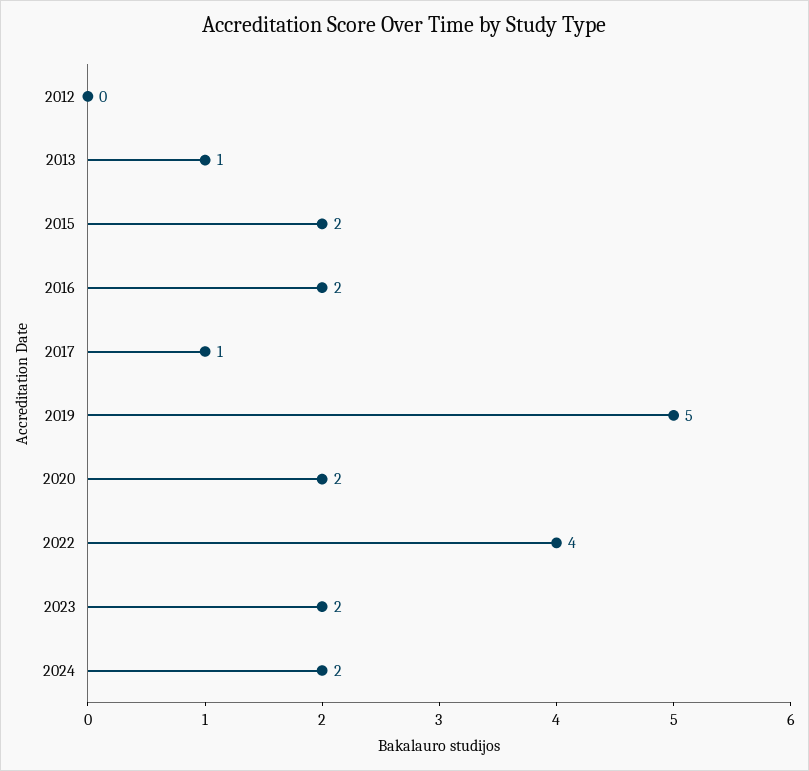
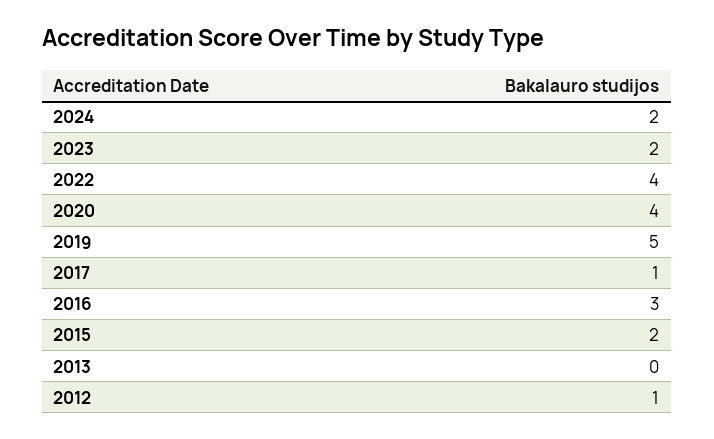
  {
-   "2012": 0,
+   "2012": 1,
-   "2013": 1,
+   "2013": 0,
    "2015": 2,
-   "2016": 2,
+   "2016": 3,
    "2017": 1,
    "2019": 5,
-   "2020": 2,
+   "2020": 4,
    "2022": 4,
    "2023": 2,
    "2024": 2
  }

